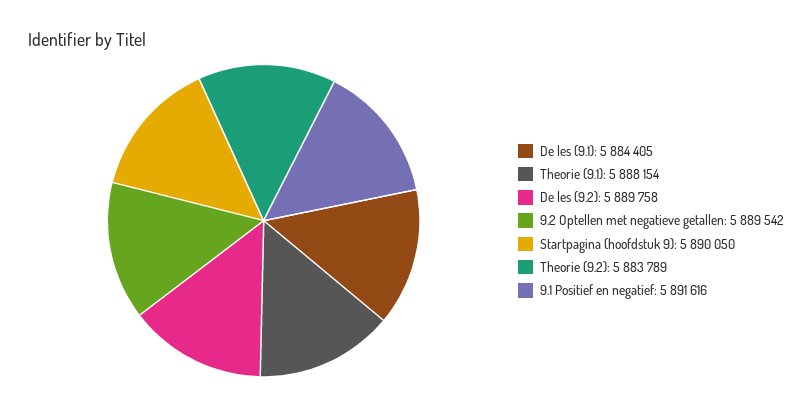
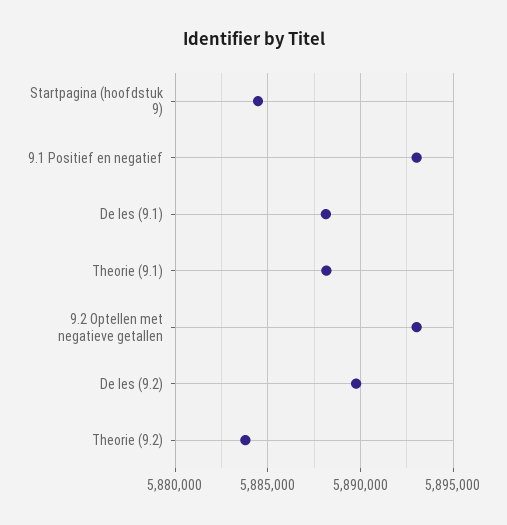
  {
-   "De les (9.1)": 5884405,
+   "De les (9.1)": 5888000,
    "Theorie (9.1)": 5888154,
    "De les (9.2)": 5889758,
-   "9.2 Optellen met negatieve getallen": 5889542,
+   "9.2 Optellen met negatieve getallen": 5893000,
-   "Startpagina (hoofdstuk 9)": 5890050,
+   "Startpagina (hoofdstuk 9)": 5884500,
    "Theorie (9.2)": 5883789,
-   "9.1 Positief en negatief": 5891616
+   "9.1 Positief en negatief": 5893000
  }

